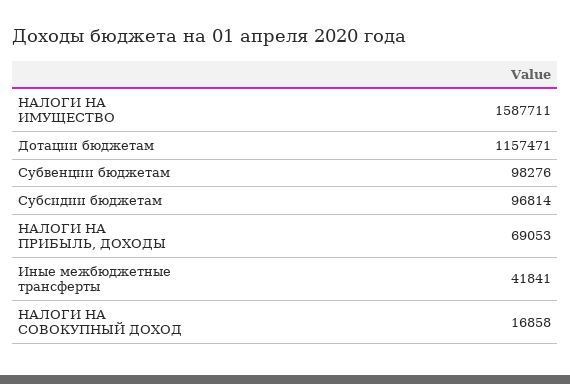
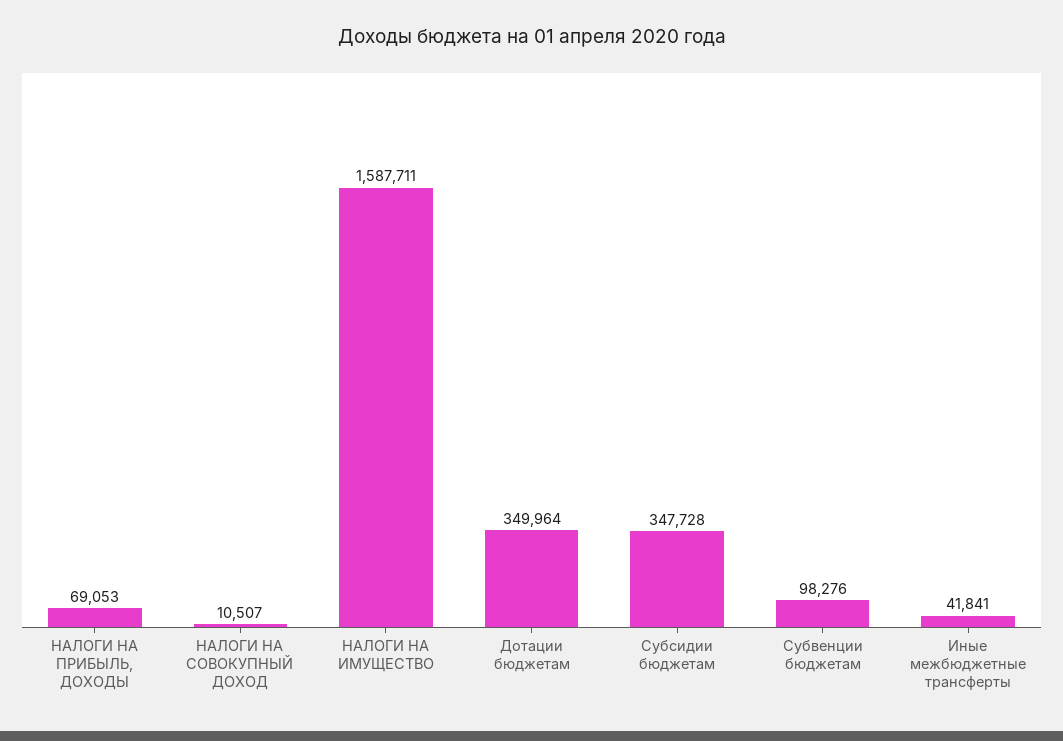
  {
    "НАЛОГИ НА ИМУЩЕСТВО": 1587711,
-   "Дотации бюджетам": 1157471,
+   "Дотации бюджетам": 349964,
    "Субвенции бюджетам": 98276,
-   "Субсидии бюджетам": 96814,
+   "Субсидии бюджетам": 347728,
    "НАЛОГИ НА ПРИБЫЛЬ, ДОХОДЫ": 69053,
    "Иные межбюджетные трансферты": 41841,
-   "НАЛОГИ НА СОВОКУПНЫЙ ДОХОД": 16858
+   "НАЛОГИ НА СОВОКУПНЫЙ ДОХОД": 10507
  }

